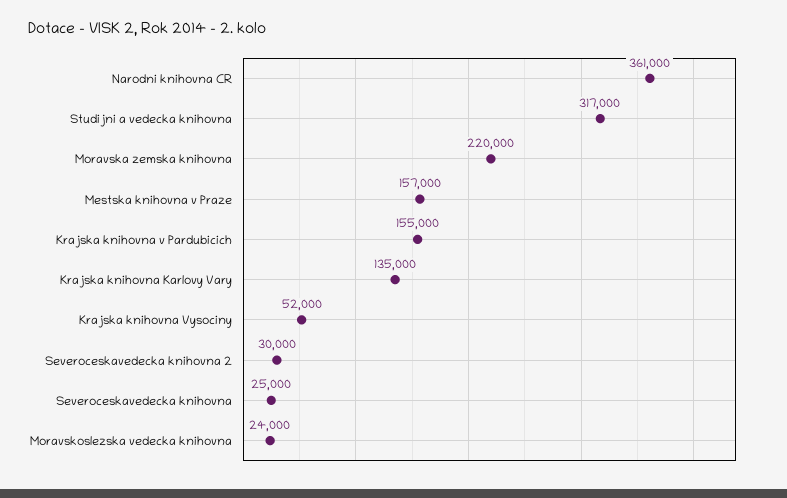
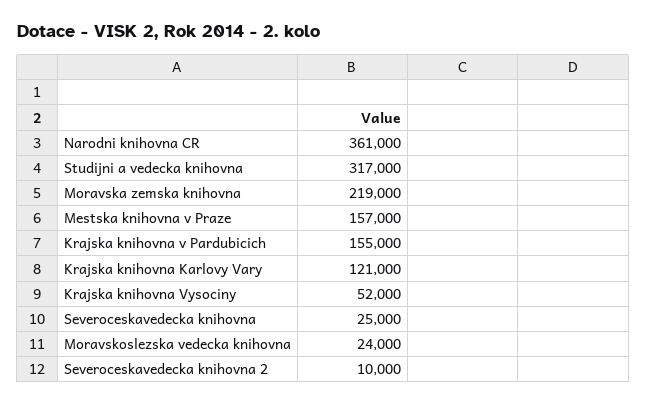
  {
    "Narodni knihovna CR": 361000,
    "Studijni a vedecka knihovna": 317000,
-   "Moravska zemska knihovna": 220000,
+   "Moravska zemska knihovna": 219000,
    "Mestska knihovna v Praze": 157000,
    "Krajska knihovna v Pardubicich": 155000,
-   "Krajska knihovna Karlovy Vary": 135000,
+   "Krajska knihovna Karlovy Vary": 121000,
    "Krajska knihovna Vysociny": 52000,
-   "Severoceskavedecka knihovna 2": 30000,
+   "Severoceskavedecka knihovna 2": 10000,
    "Severoceskavedecka knihovna": 25000,
    "Moravskoslezska vedecka knihovna": 24000
  }

